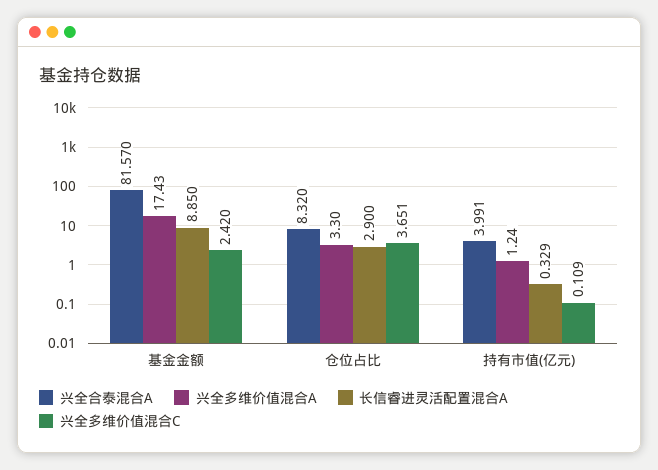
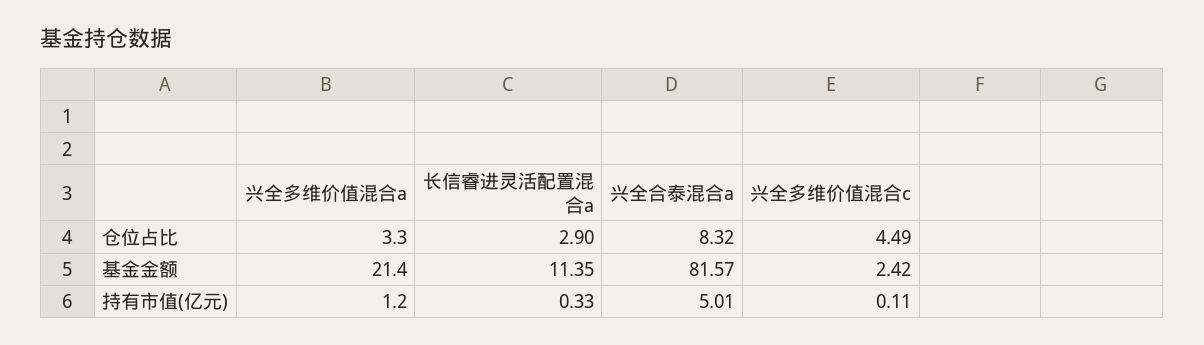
  {
    "兴全合泰混合A": {
      "基金金额": 81.57,
      "仓位占比": 8.32,
-     "持有市值(亿元)": 3.991
+     "持有市值(亿元)": 5.01
    },
    "兴全多维价值混合A": {
-     "基金金额": 17.43,
+     "基金金额": 21.4,
      "仓位占比": 3.3,
      "持有市值(亿元)": 1.24
    },
    "长信睿进灵活配置混合A": {
-     "基金金额": 8.85,
+     "基金金额": 11.35,
      "仓位占比": 2.9,
      "持有市值(亿元)": 0.329
    },
    "兴全多维价值混合C": {
      "基金金额": 2.42,
-     "仓位占比": 3.651,
+     "仓位占比": 4.49,
      "持有市值(亿元)": 0.109
    }
  }

